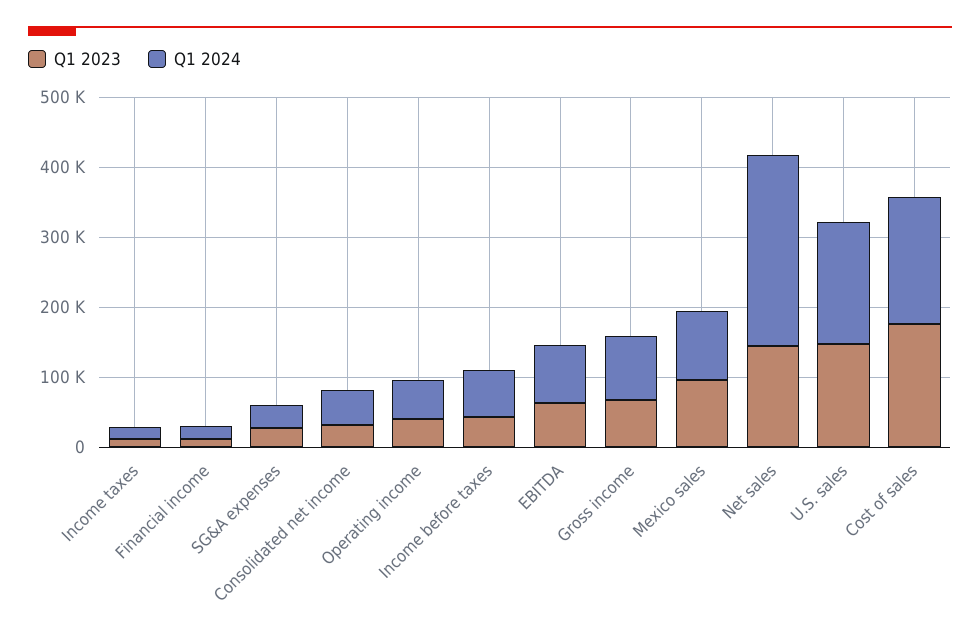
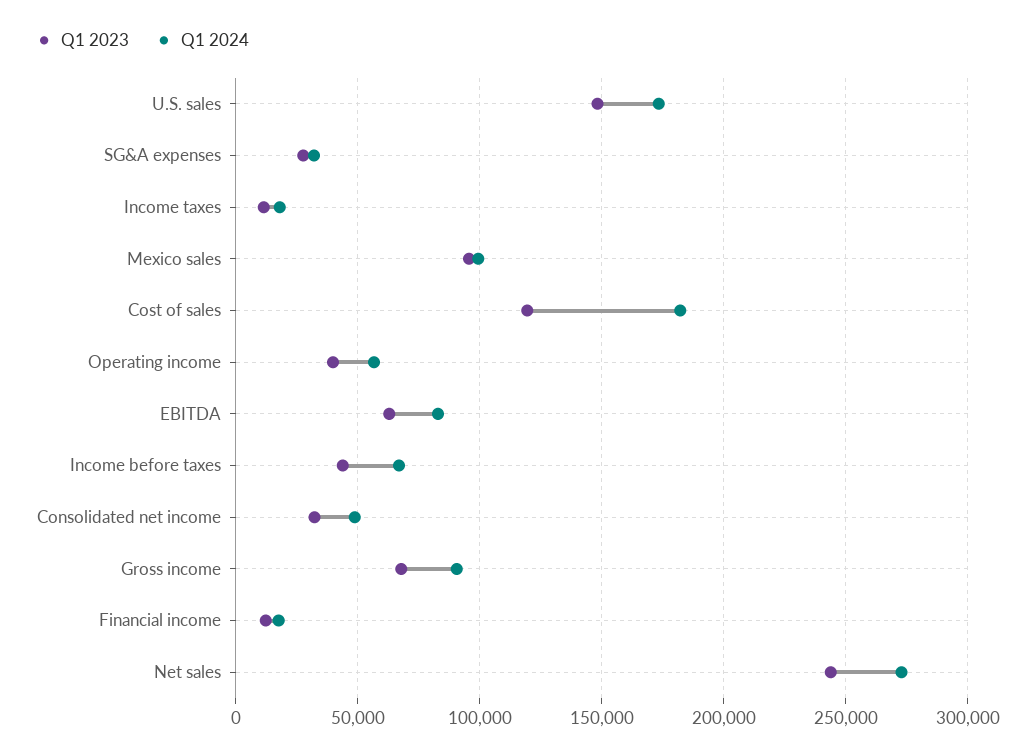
  {
    "Q1 2023": {
      "Income taxes": 10000,
      "Financial income": 10000,
      "SG&A expenses": 30000,
      "Consolidated net income": 30000,
      "Operating income": 40000,
      "Income before taxes": 45000,
      "EBITDA": 65000,
      "Gross income": 70000,
      "Mexico sales": 95000,
-     "Net sales": 140000,
+     "Net sales": 245000,
      "U.S. sales": 150000,
-     "Cost of sales": 180000
+     "Cost of sales": 120000
    },
    "Q1 2024": {
      "Income taxes": 20000,
      "Financial income": 20000,
      "SG&A expenses": 30000,
      "Consolidated net income": 50000,
      "Operating income": 55000,
      "Income before taxes": 65000,
      "EBITDA": 85000,
      "Gross income": 90000,
      "Mexico sales": 100000,
      "Net sales": 275000,
      "U.S. sales": 175000,
      "Cost of sales": 180000
    }
  }

